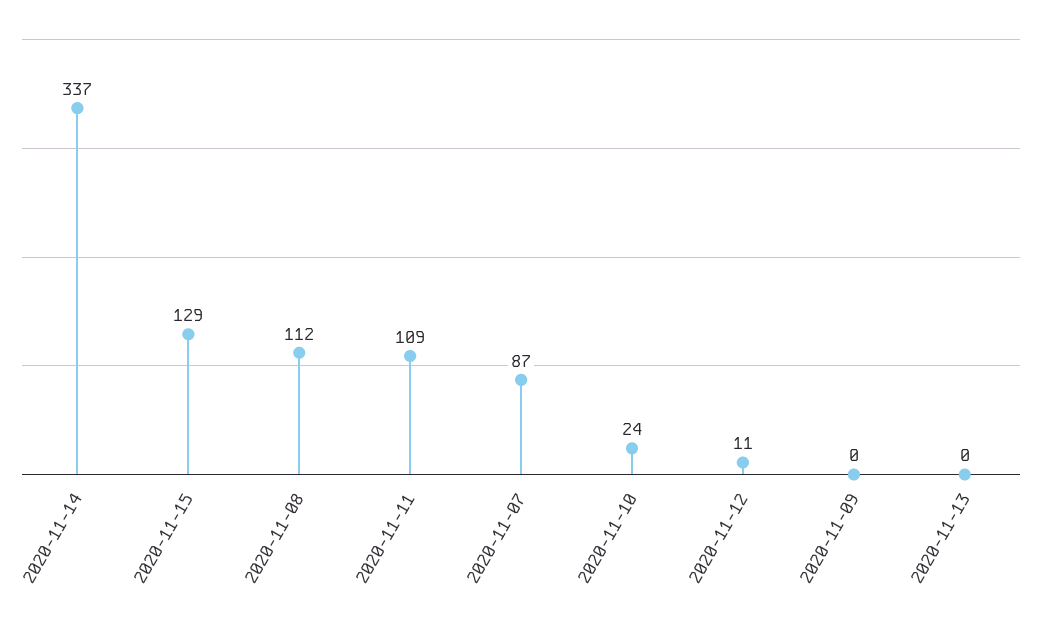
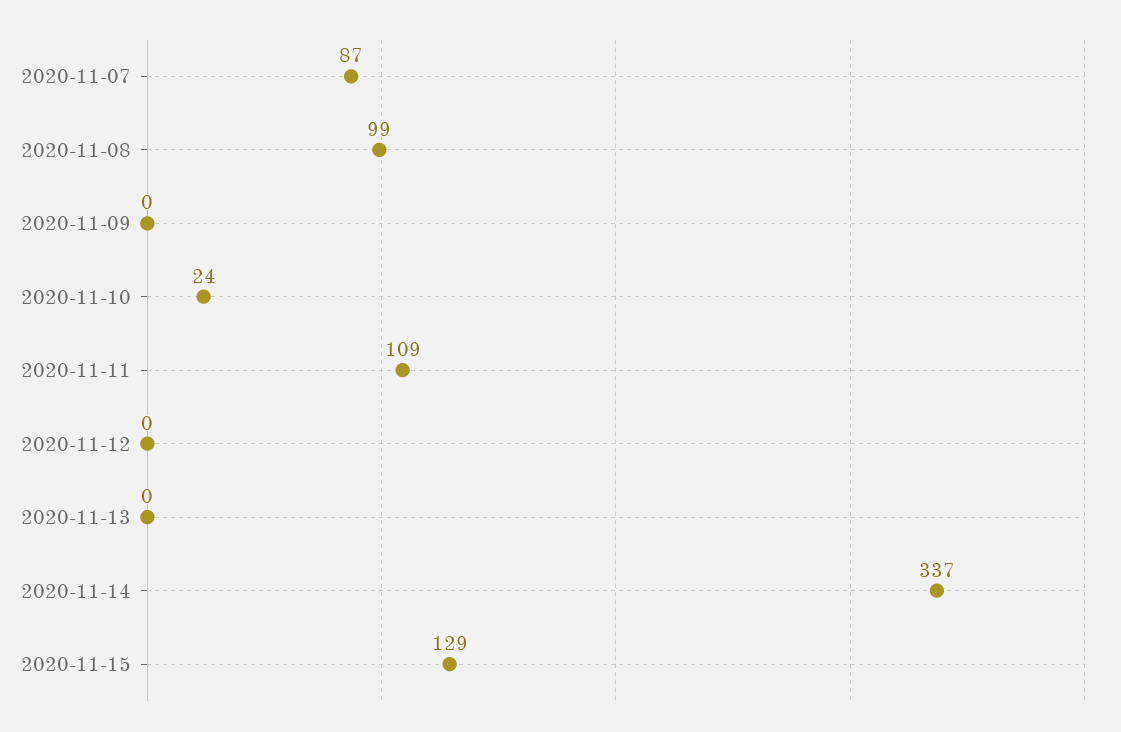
  {
    "2020-11-14": 337,
    "2020-11-15": 129,
-   "2020-11-08": 112,
+   "2020-11-08": 99,
    "2020-11-11": 109,
    "2020-11-07": 87,
    "2020-11-10": 24,
-   "2020-11-12": 11,
+   "2020-11-12": 0,
    "2020-11-09": 0,
    "2020-11-13": 0
  }

